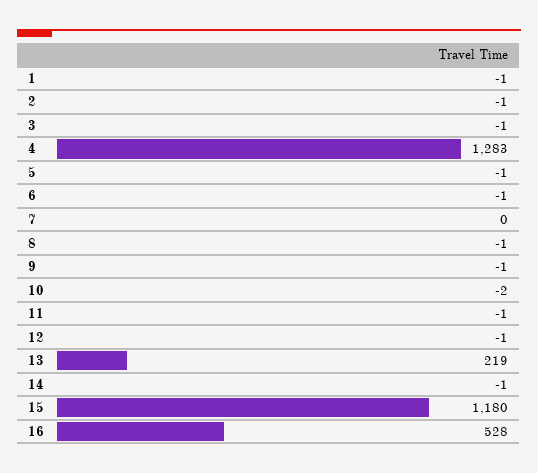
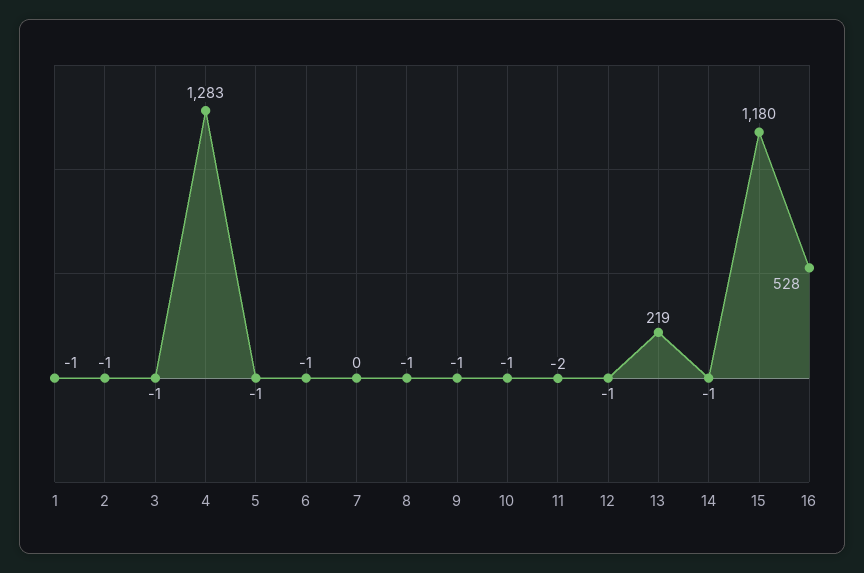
  {
    "1": -1,
    "2": -1,
    "3": -1,
    "4": 1283,
    "5": -1,
    "6": -1,
    "7": 0,
    "8": -1,
    "9": -1,
-   "10": -2,
+   "10": -1,
-   "11": -1,
+   "11": -2,
    "12": -1,
    "13": 219,
    "14": -1,
    "15": 1180,
    "16": 528
  }

